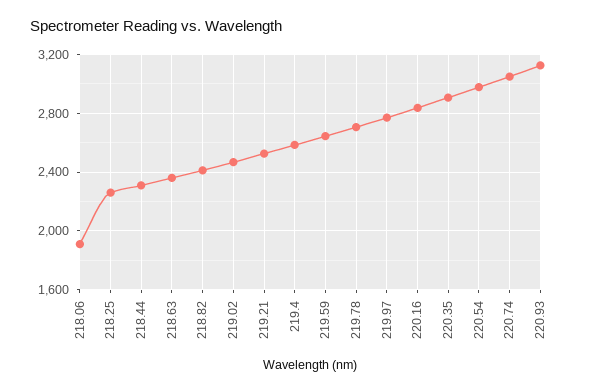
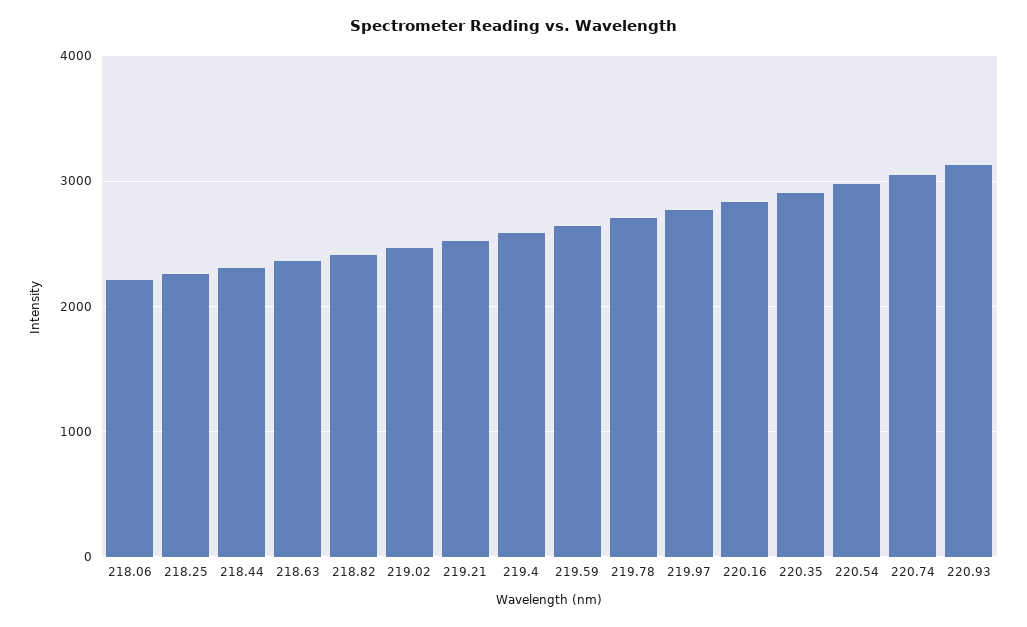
  {
-   "218.06": 1900,
+   "218.06": 2200,
    "218.25": 2250,
    "218.44": 2300,
    "218.63": 2350,
    "218.82": 2400,
    "219.02": 2450,
    "219.21": 2550,
    "219.4": 2600,
    "219.59": 2650,
    "219.78": 2700,
    "219.97": 2750,
    "220.16": 2850,
    "220.35": 2900,
    "220.54": 3000,
    "220.74": 3050,
    "220.93": 3150
  }

